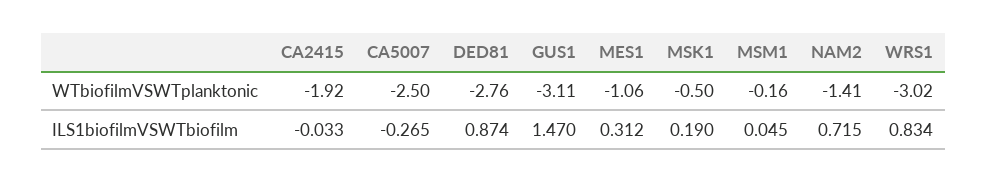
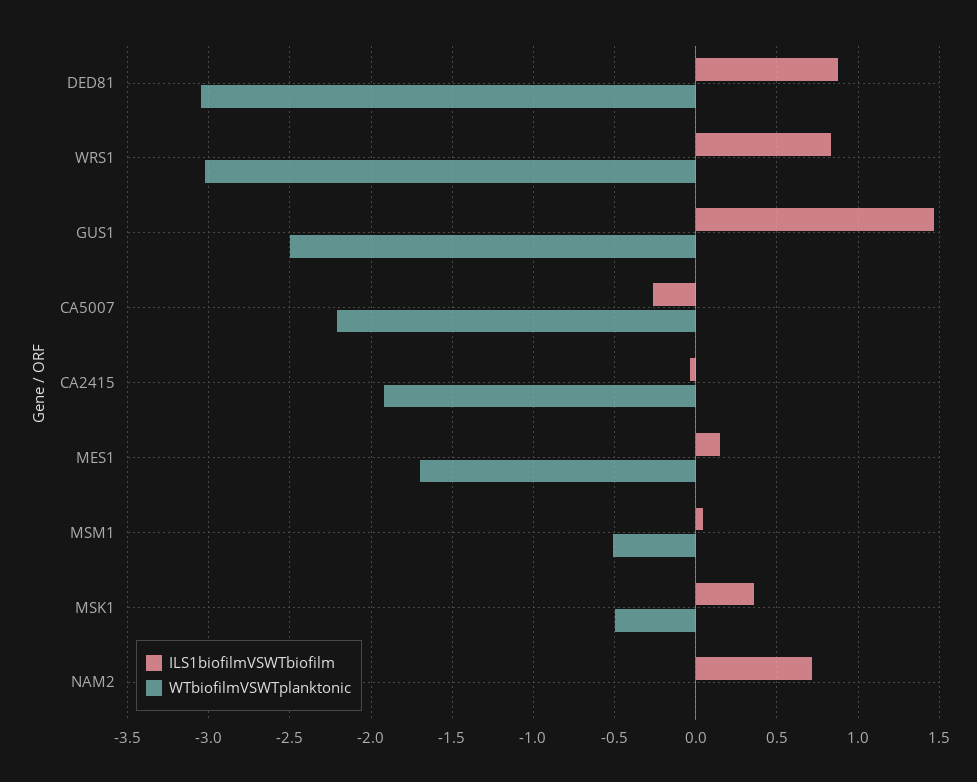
  {
    "WTbiofilmVSWTplanktonic": {
      "CA2415": -1.92,
-     "CA5007": -2.5,
+     "CA5007": -2.2,
-     "DED81": -2.76,
+     "DED81": -3.05,
-     "GUS1": -3.11,
+     "GUS1": -2.5,
-     "MES1": -1.06,
+     "MES1": -1.7,
      "MSK1": -0.5,
-     "MSM1": -0.16,
+     "MSM1": -0.5,
-     "NAM2": -1.41,
+     "NAM2": 0,
      "WRS1": -3.02
    },
    "ILS1biofilmVSWTbiofilm": {
      "CA2415": -0.033,
      "CA5007": -0.265,
      "DED81": 0.874,
      "GUS1": 1.47,
-     "MES1": 0.312,
+     "MES1": 0.15,
-     "MSK1": 0.19,
+     "MSK1": 0.35,
      "MSM1": 0.045,
      "NAM2": 0.715,
      "WRS1": 0.834
    }
  }

